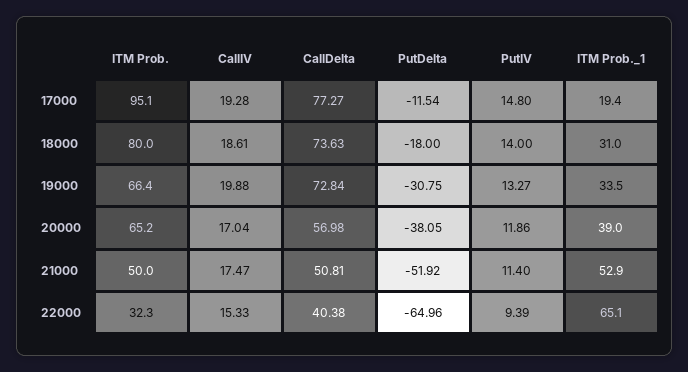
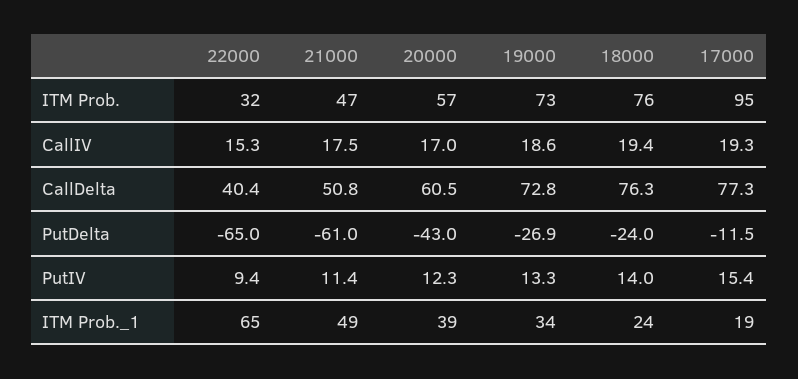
  {
    "ITM Prob.": {
      "17000": 95.1,
-     "18000": 80,
+     "18000": 76,
-     "19000": 66.4,
+     "19000": 73,
-     "20000": 65.2,
+     "20000": 57,
-     "21000": 50,
+     "21000": 47,
      "22000": 32.3
    },
    "CallIV": {
      "17000": 19.28,
-     "18000": 18.61,
+     "18000": 19.4,
-     "19000": 19.88,
+     "19000": 18.6,
      "20000": 17.04,
      "21000": 17.47,
      "22000": 15.33
    },
    "CallDelta": {
      "17000": 77.27,
-     "18000": 73.63,
+     "18000": 76.3,
      "19000": 72.84,
-     "20000": 56.98,
+     "20000": 60.5,
      "21000": 50.81,
      "22000": 40.38
    },
    "PutDelta": {
      "17000": -11.54,
-     "18000": -18,
+     "18000": -24,
-     "19000": -30.75,
+     "19000": -26.9,
-     "20000": -38.05,
+     "20000": -43,
-     "21000": -51.92,
+     "21000": -61,
      "22000": -64.96
    },
    "PutIV": {
-     "17000": 14.8,
+     "17000": 15.4,
      "18000": 14,
      "19000": 13.27,
-     "20000": 11.86,
+     "20000": 12.3,
      "21000": 11.4,
      "22000": 9.39
    },
    "ITM Prob._1": {
      "17000": 19.4,
-     "18000": 31,
+     "18000": 24,
      "19000": 33.5,
      "20000": 39,
-     "21000": 52.9,
+     "21000": 49,
      "22000": 65.1
    }
  }

